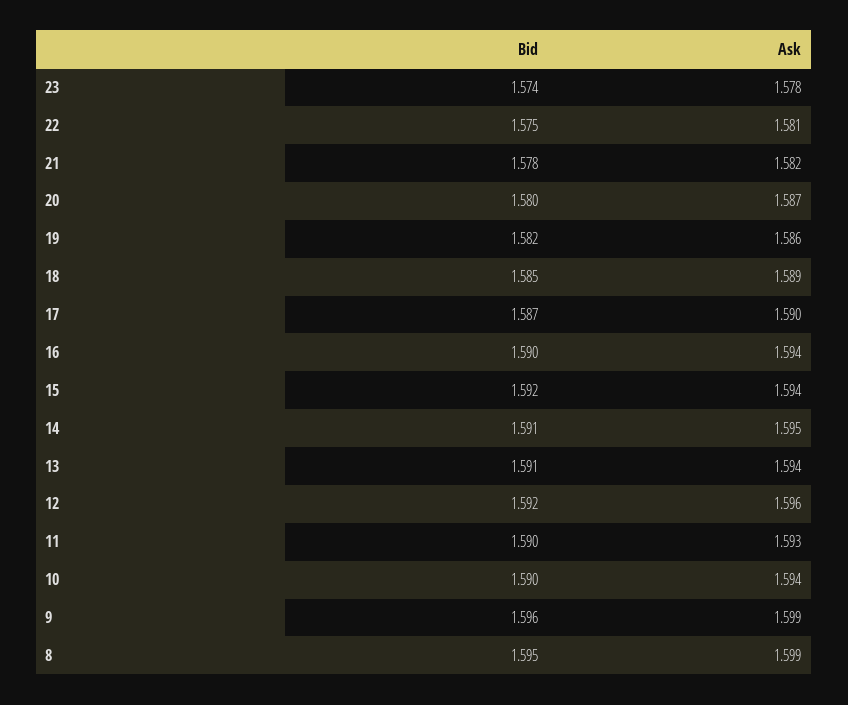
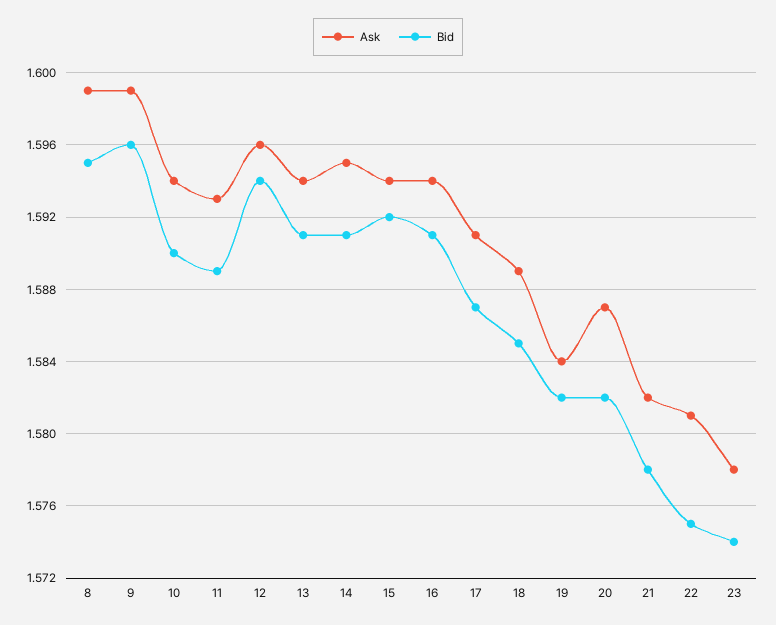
  {
    "Bid": {
      "23": 1.574,
      "22": 1.575,
      "21": 1.578,
-     "20": 1.58,
+     "20": 1.582,
      "19": 1.582,
      "18": 1.585,
      "17": 1.587,
-     "16": 1.59,
+     "16": 1.591,
      "15": 1.592,
      "14": 1.591,
      "13": 1.591,
-     "12": 1.592,
+     "12": 1.594,
-     "11": 1.59,
+     "11": 1.589,
      "10": 1.59,
      "9": 1.596,
      "8": 1.595
    },
    "Ask": {
      "23": 1.578,
      "22": 1.581,
      "21": 1.582,
      "20": 1.587,
-     "19": 1.586,
+     "19": 1.584,
      "18": 1.589,
-     "17": 1.59,
+     "17": 1.591,
      "16": 1.594,
      "15": 1.594,
      "14": 1.595,
      "13": 1.594,
      "12": 1.596,
      "11": 1.593,
      "10": 1.594,
      "9": 1.599,
      "8": 1.599
    }
  }

